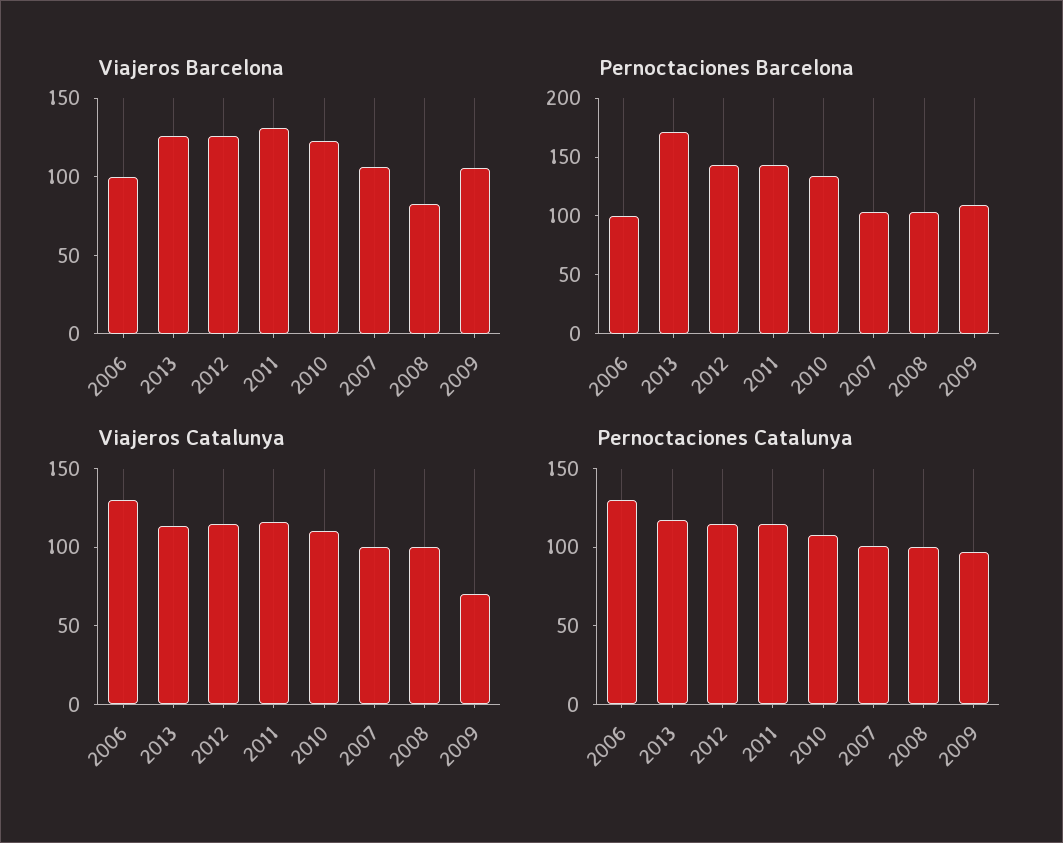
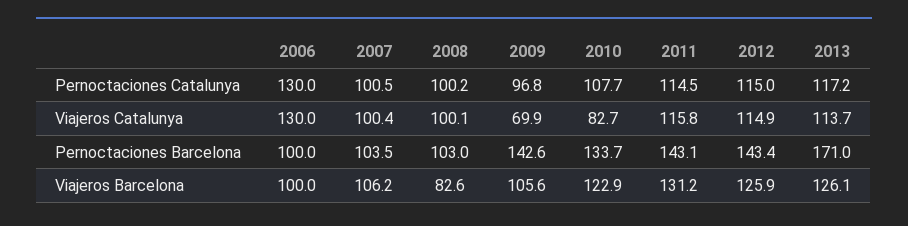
  {
    "Viajeros Barcelona": {
      "2006": 100,
      "2013": 126.1,
      "2012": 125.9,
      "2011": 131.2,
      "2010": 122.9,
      "2007": 106.2,
      "2008": 82.6,
      "2009": 105.6
    },
    "Pernoctaciones Barcelona": {
      "2006": 100,
      "2013": 171,
      "2012": 143.4,
      "2011": 143.1,
      "2010": 133.7,
      "2007": 103.5,
      "2008": 103,
-     "2009": 110
+     "2009": 142.6
    },
    "Viajeros Catalunya": {
      "2006": 130,
      "2013": 113.7,
      "2012": 114.9,
      "2011": 115.8,
-     "2010": 110,
+     "2010": 82.7,
      "2007": 100.4,
      "2008": 100.1,
      "2009": 69.9
    },
    "Pernoctaciones Catalunya": {
      "2006": 130,
      "2013": 117.2,
      "2012": 115,
      "2011": 114.5,
      "2010": 107.7,
      "2007": 100.5,
      "2008": 100.2,
      "2009": 96.8
    }
  }

